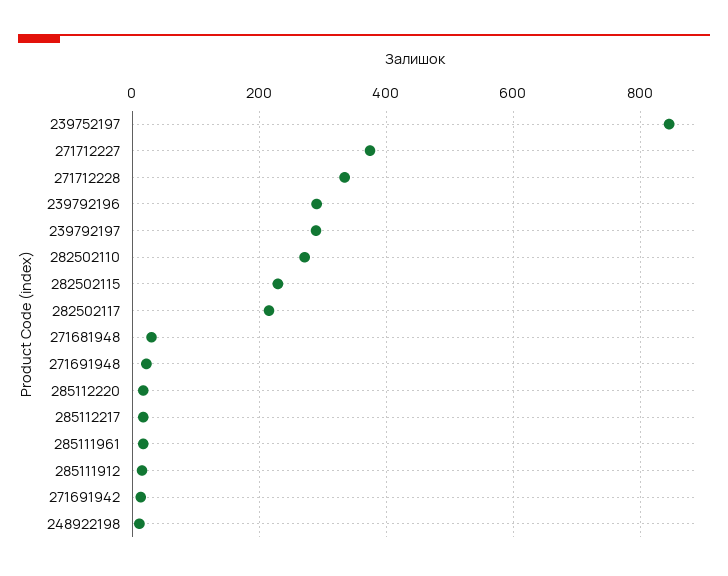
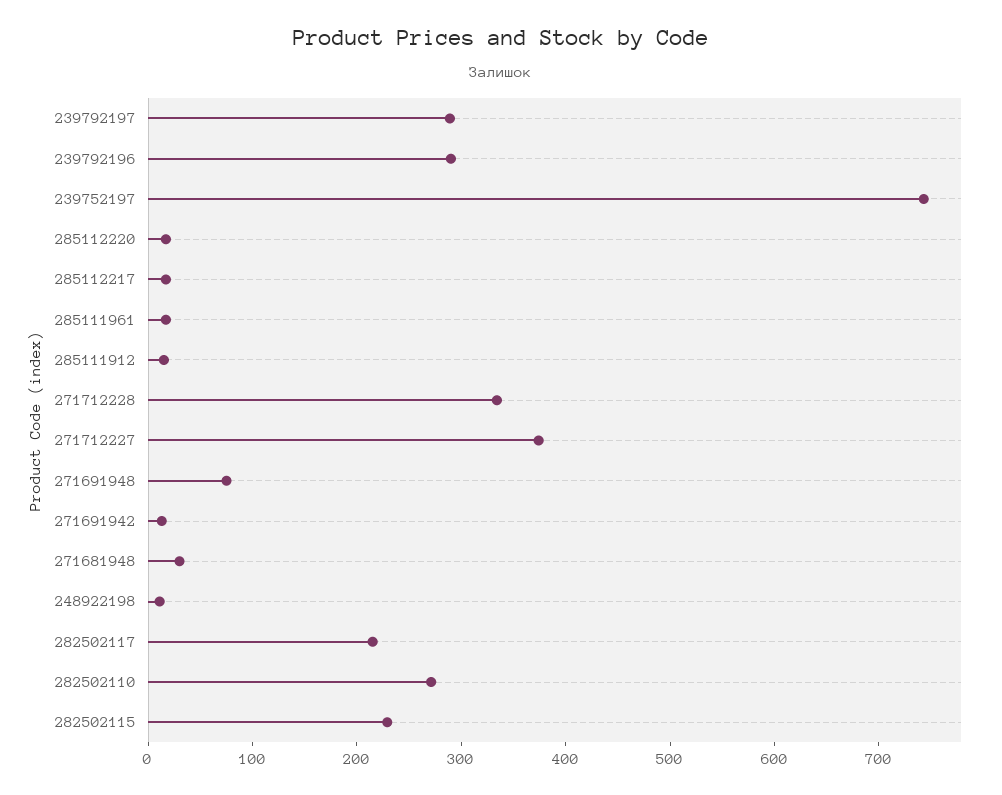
  {
-   "239752197": 840,
+   "239752197": 740,
    "271712227": 380,
    "271712228": 340,
    "239792196": 300,
    "239792197": 280,
    "282502110": 280,
    "282502115": 220,
    "282502117": 220,
    "271681948": 40,
-   "271691948": 20,
+   "271691948": 80,
    "285112220": 20,
    "285112217": 20,
    "285111961": 20,
    "285111912": 20,
    "271691942": 20,
    "248922198": 20
  }

